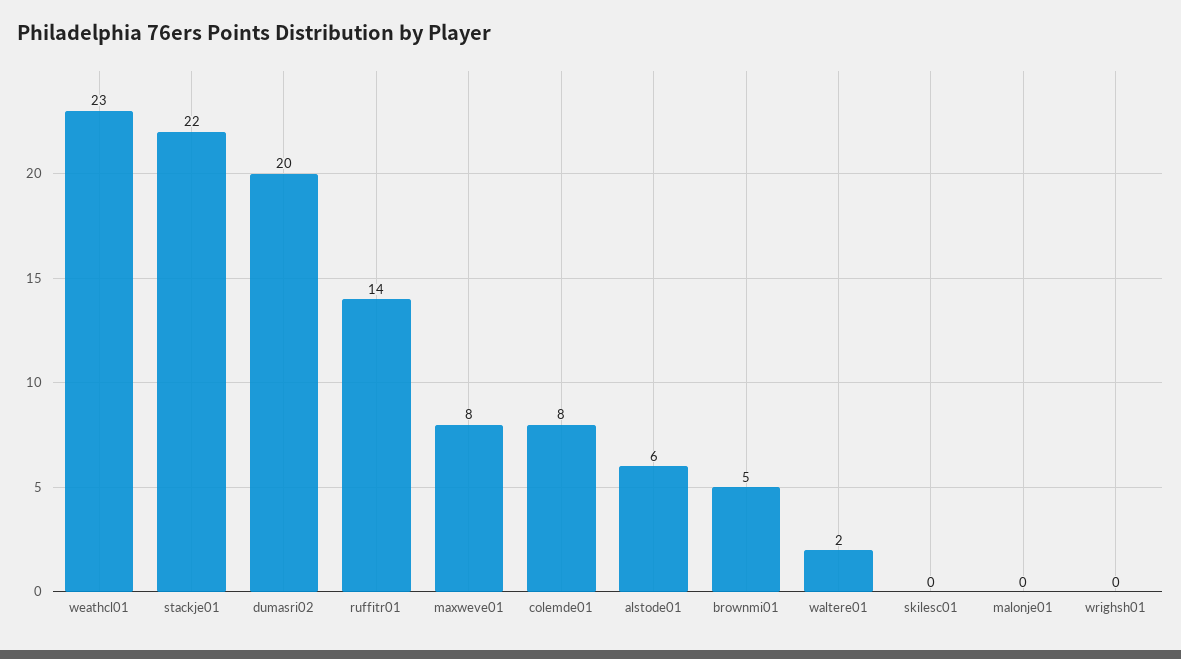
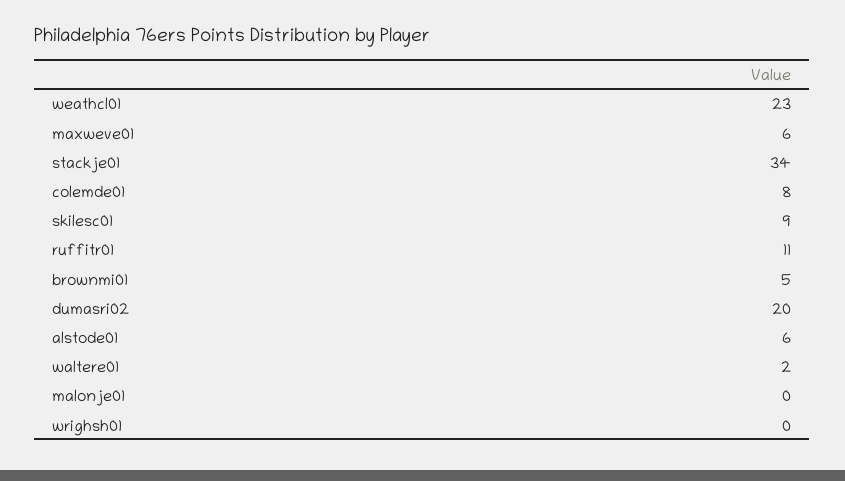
  {
    "weathcl01": 23,
-   "stackje01": 22,
+   "stackje01": 34,
    "dumasri02": 20,
-   "ruffitr01": 14,
+   "ruffitr01": 11,
-   "maxweve01": 8,
+   "maxweve01": 6,
    "colemde01": 8,
    "alstode01": 6,
    "brownmi01": 5,
    "waltere01": 2,
-   "skilesc01": 0,
+   "skilesc01": 9,
    "malonje01": 0,
    "wrighsh01": 0
  }

